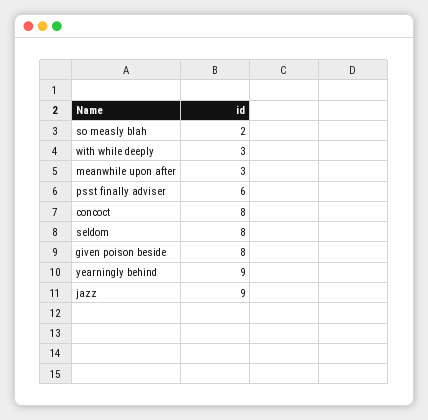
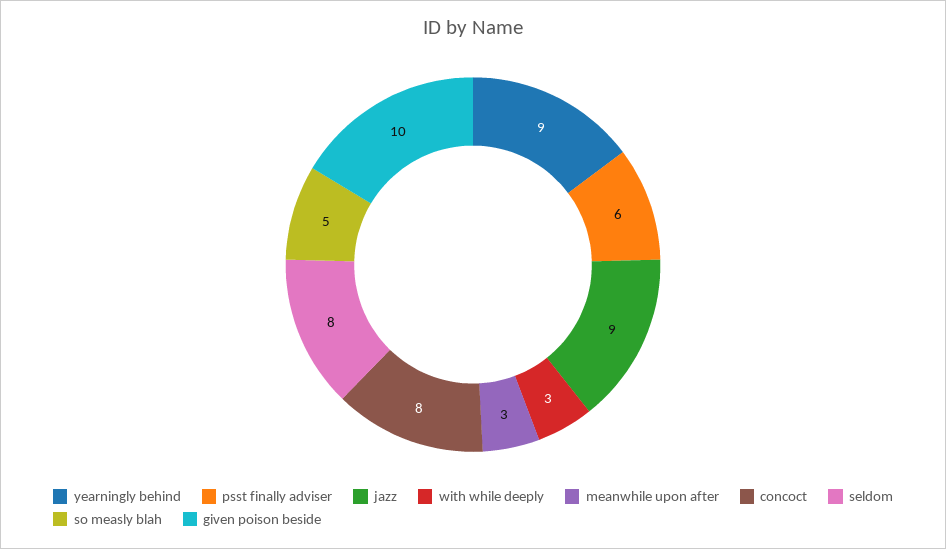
  {
-   "so measly blah": 2,
+   "so measly blah": 5,
    "with while deeply": 3,
    "meanwhile upon after": 3,
    "psst finally adviser": 6,
    "concoct": 8,
    "seldom": 8,
-   "given poison beside": 8,
+   "given poison beside": 10,
    "yearningly behind": 9,
    "jazz": 9
  }

